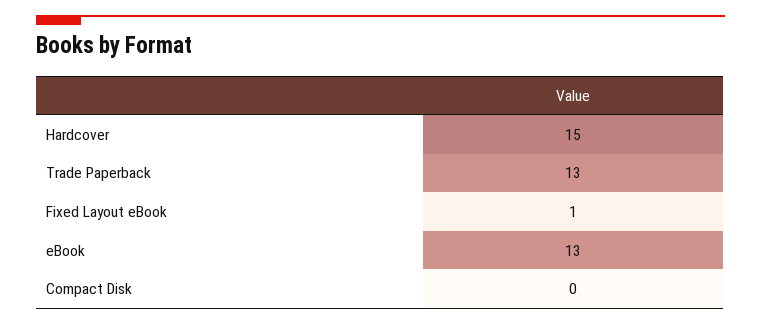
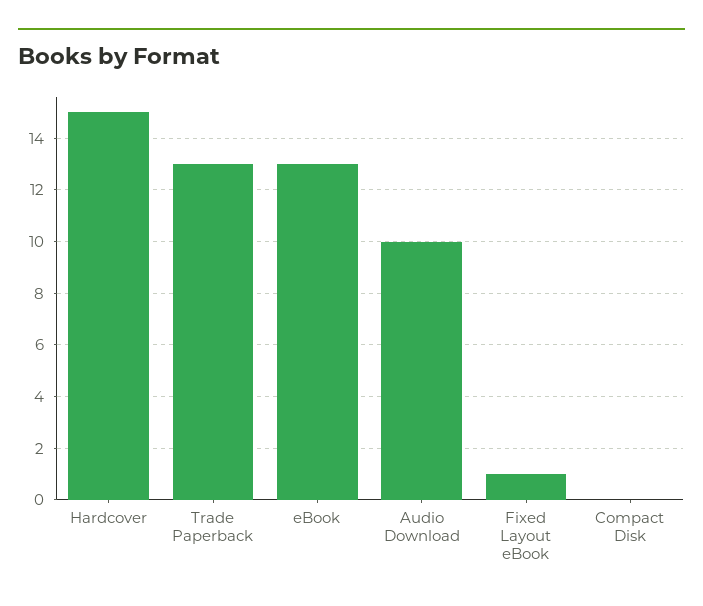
  {
    "Hardcover": 15,
    "Trade Paperback": 13,
    "Fixed Layout eBook": 1,
    "eBook": 13,
-   "Compact Disk": 0
+   "Compact Disk": 0,
+   "Audio Download": 10
  }

